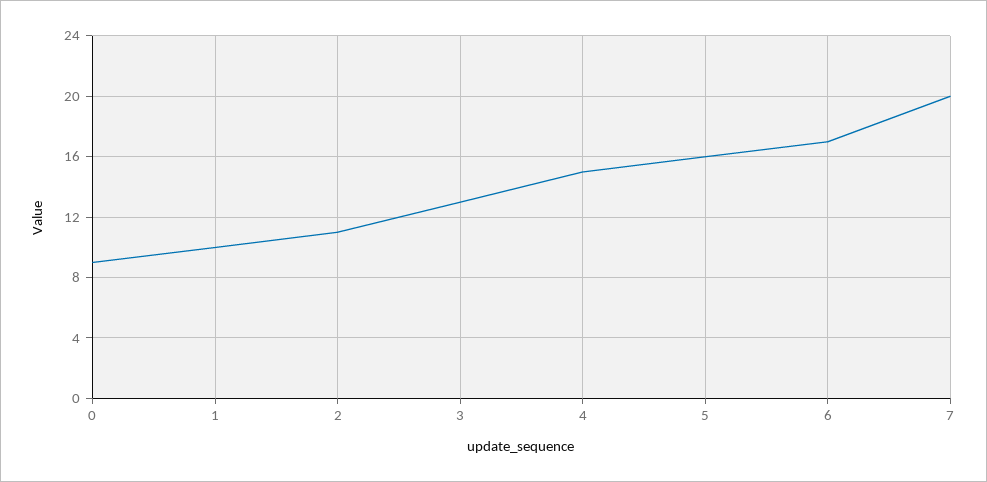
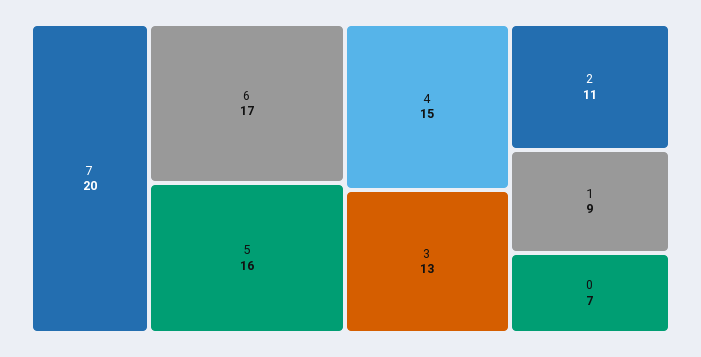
  {
-   "0": 9,
+   "0": 7,
-   "1": 10,
+   "1": 9,
    "2": 11,
    "3": 13,
    "4": 15,
    "5": 16,
    "6": 17,
    "7": 20
  }

